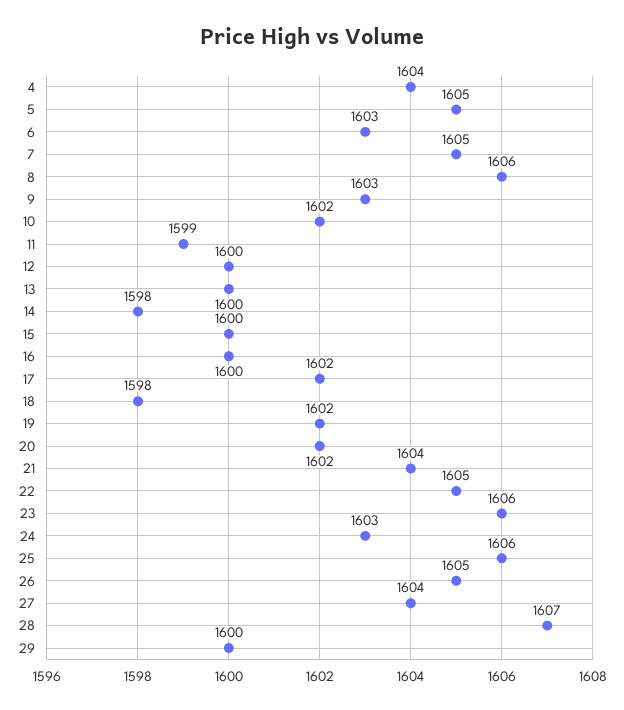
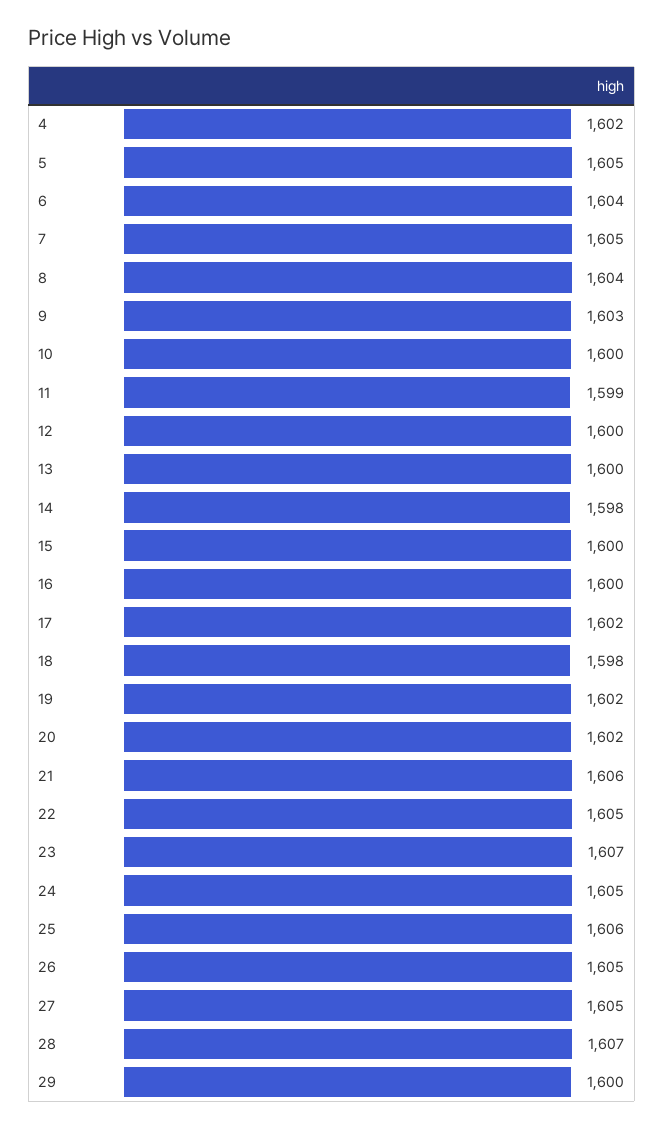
  {
-   "4": 1604,
+   "4": 1602,
    "5": 1605,
-   "6": 1603,
+   "6": 1604,
    "7": 1605,
-   "8": 1606,
+   "8": 1604,
    "9": 1603,
-   "10": 1602,
+   "10": 1600,
    "11": 1599,
    "12": 1600,
    "13": 1600,
    "14": 1598,
    "15": 1600,
    "16": 1600,
    "17": 1602,
    "18": 1598,
    "19": 1602,
    "20": 1602,
-   "21": 1604,
+   "21": 1606,
    "22": 1605,
-   "23": 1606,
+   "23": 1607,
-   "24": 1603,
+   "24": 1605,
    "25": 1606,
    "26": 1605,
-   "27": 1604,
+   "27": 1605,
    "28": 1607,
    "29": 1600
  }

